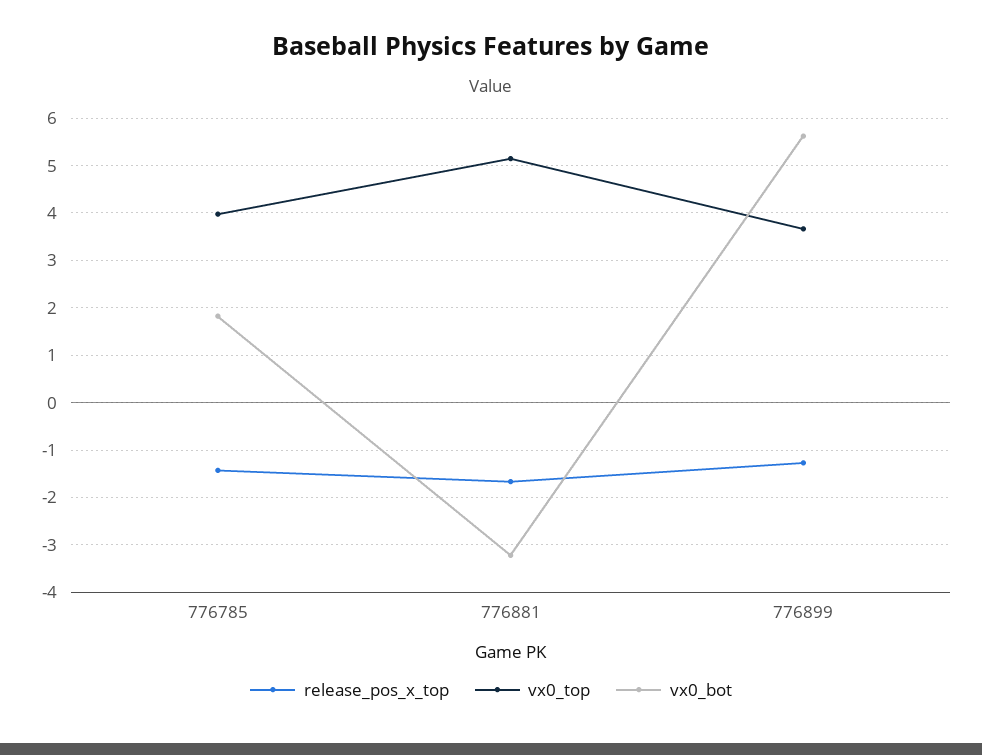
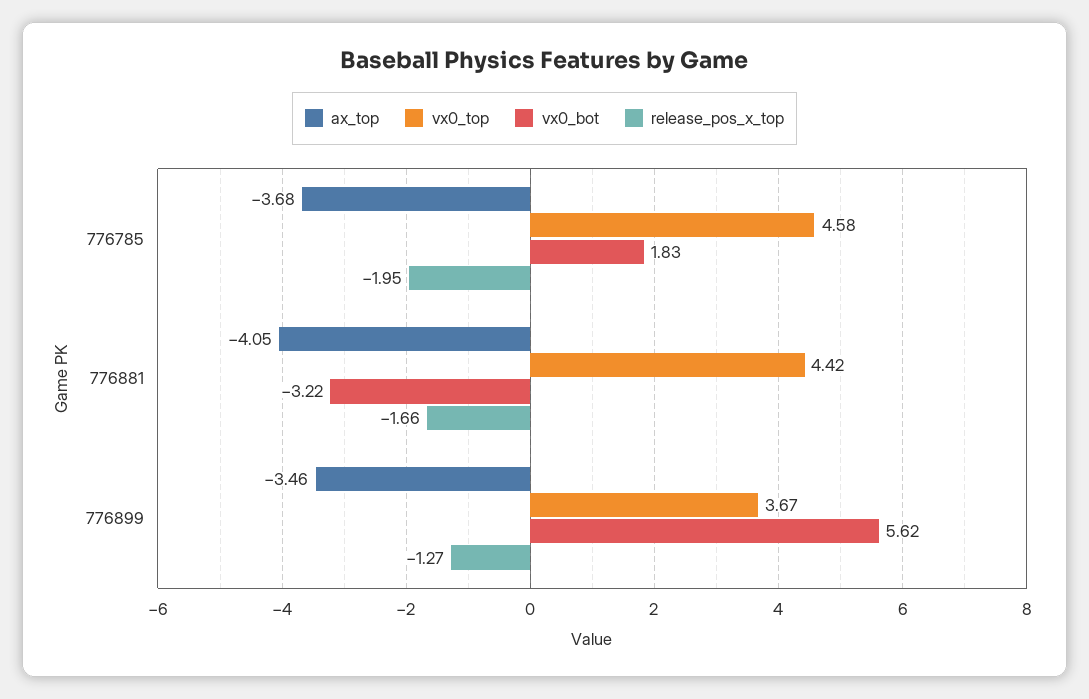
  {
    "release_pos_x_top": {
-     "776785": -1.4,
+     "776785": -1.95,
      "776881": -1.66,
      "776899": -1.27
    },
    "vx0_top": {
-     "776785": 4,
+     "776785": 4.58,
-     "776881": 5.2,
+     "776881": 4.42,
      "776899": 3.67
    },
    "vx0_bot": {
      "776785": 1.83,
      "776881": -3.22,
      "776899": 5.62
-   }
+   },
+   "ax_top": {
+     "776785": -3.68,
+     "776881": -4.05,
+     "776899": -3.46
+   }
  }

